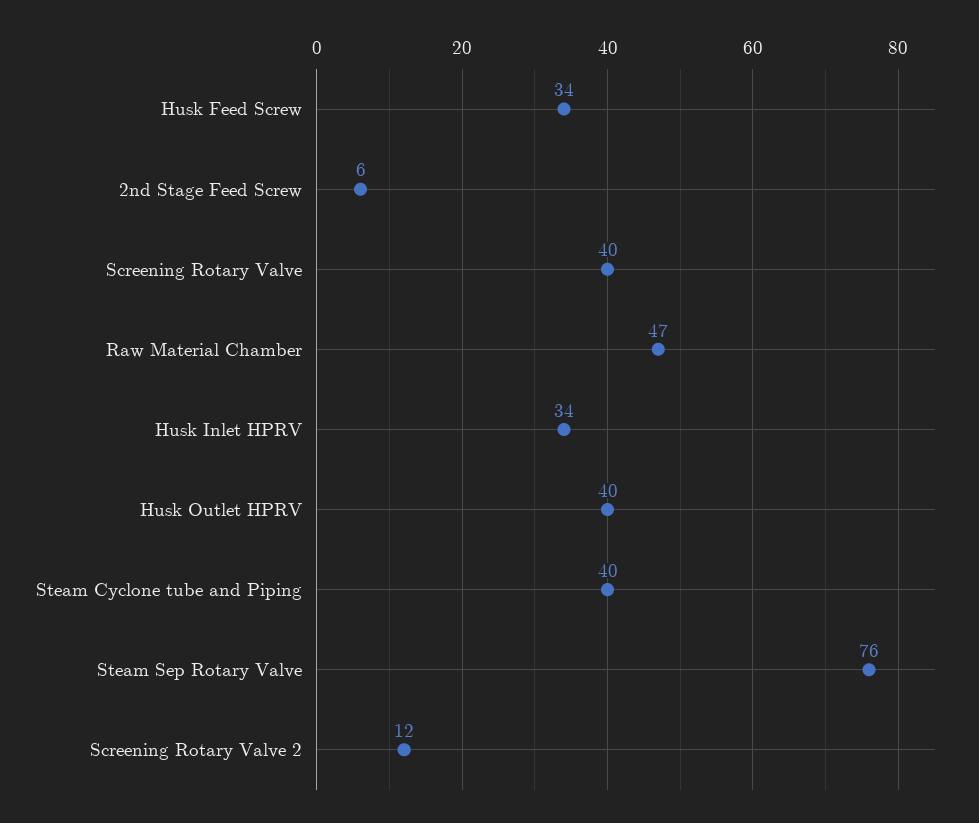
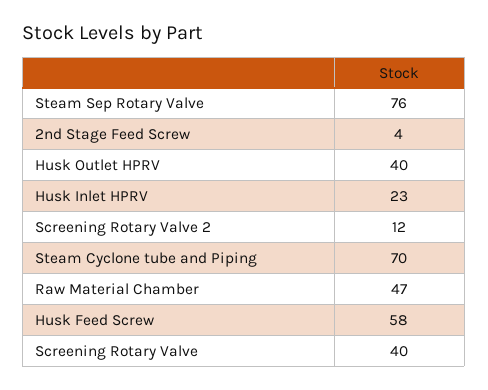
  {
-   "Husk Feed Screw": 34,
+   "Husk Feed Screw": 58,
-   "2nd Stage Feed Screw": 6,
+   "2nd Stage Feed Screw": 4,
    "Screening Rotary Valve": 40,
    "Raw Material Chamber": 47,
-   "Husk Inlet HPRV": 34,
+   "Husk Inlet HPRV": 23,
    "Husk Outlet HPRV": 40,
-   "Steam Cyclone tube and Piping": 40,
+   "Steam Cyclone tube and Piping": 70,
    "Steam Sep Rotary Valve": 76,
    "Screening Rotary Valve 2": 12
  }

